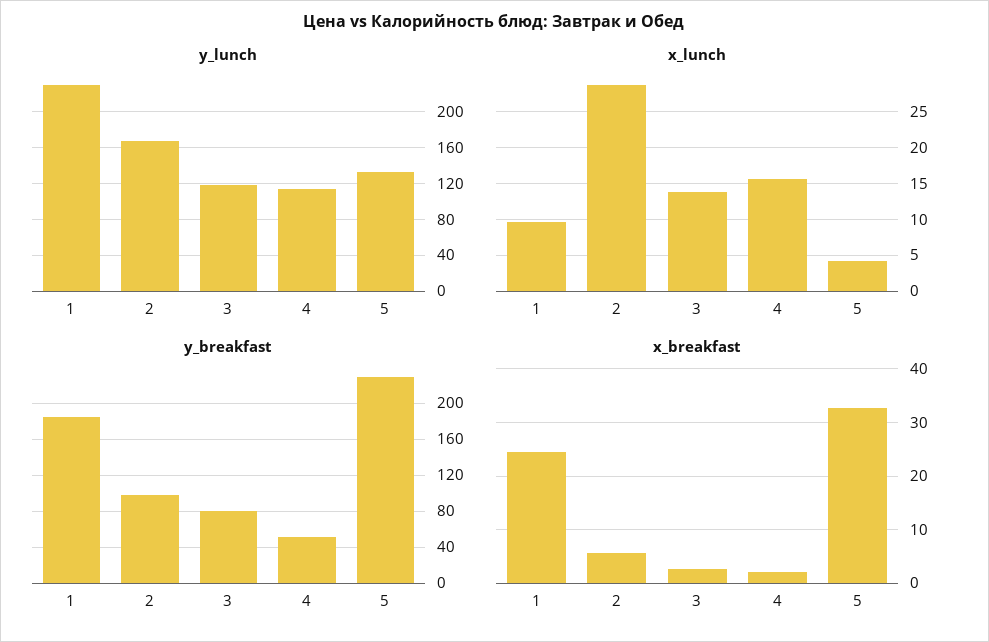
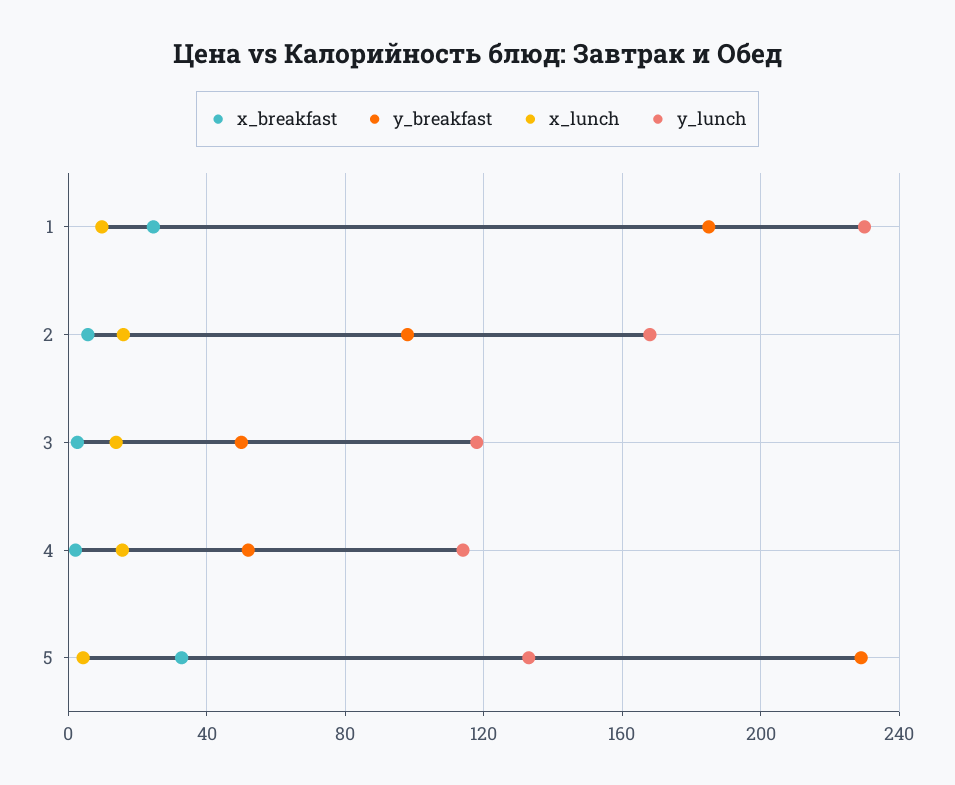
  {
    "y_lunch": {
      "1": 230,
      "2": 170,
      "3": 120,
      "4": 115,
      "5": 135
    },
    "x_lunch": {
      "1": 10,
-     "2": 29,
+     "2": 15,
      "3": 14,
      "4": 16,
      "5": 4
    },
    "y_breakfast": {
      "1": 185,
      "2": 100,
-     "3": 80,
+     "3": 50,
      "4": 50,
      "5": 230
    },
    "x_breakfast": {
      "1": 24,
      "2": 6,
      "3": 2,
      "4": 2,
      "5": 32
    }
  }

